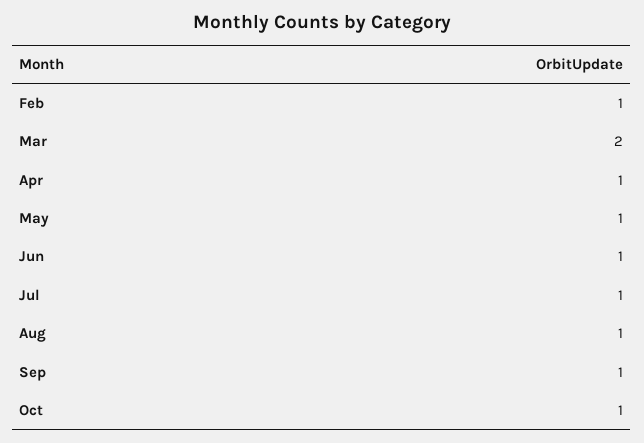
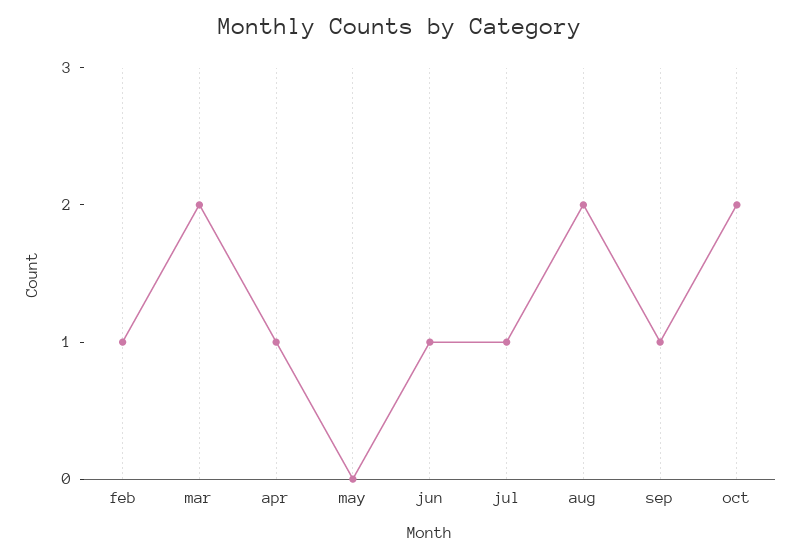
  {
    "Feb": 1,
    "Mar": 2,
    "Apr": 1,
-   "May": 1,
+   "May": 0,
    "Jun": 1,
    "Jul": 1,
-   "Aug": 1,
+   "Aug": 2,
    "Sep": 1,
-   "Oct": 1
+   "Oct": 2
  }

